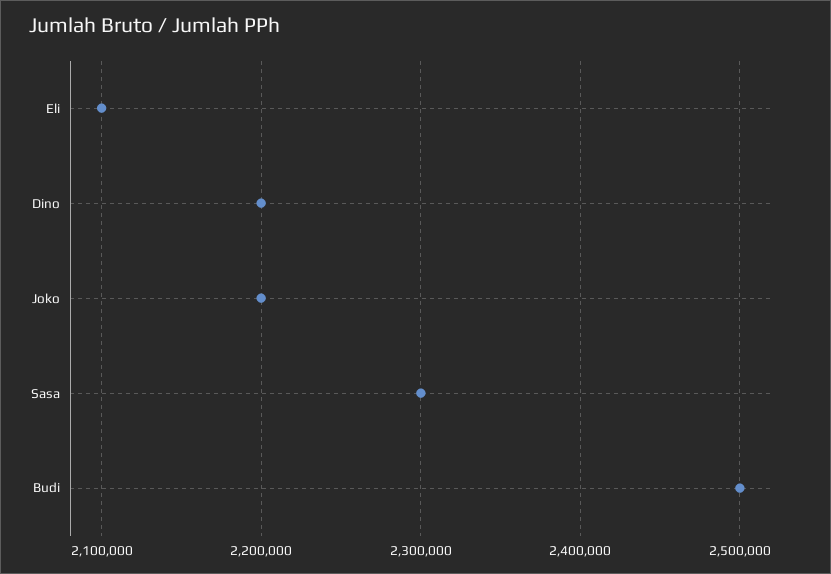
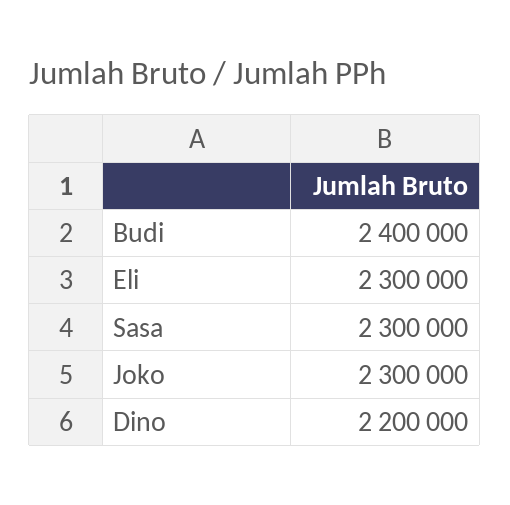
  {
-   "Eli": 2100000,
+   "Eli": 2300000,
    "Dino": 2200000,
-   "Joko": 2200000,
+   "Joko": 2300000,
    "Sasa": 2300000,
-   "Budi": 2500000
+   "Budi": 2400000
  }

